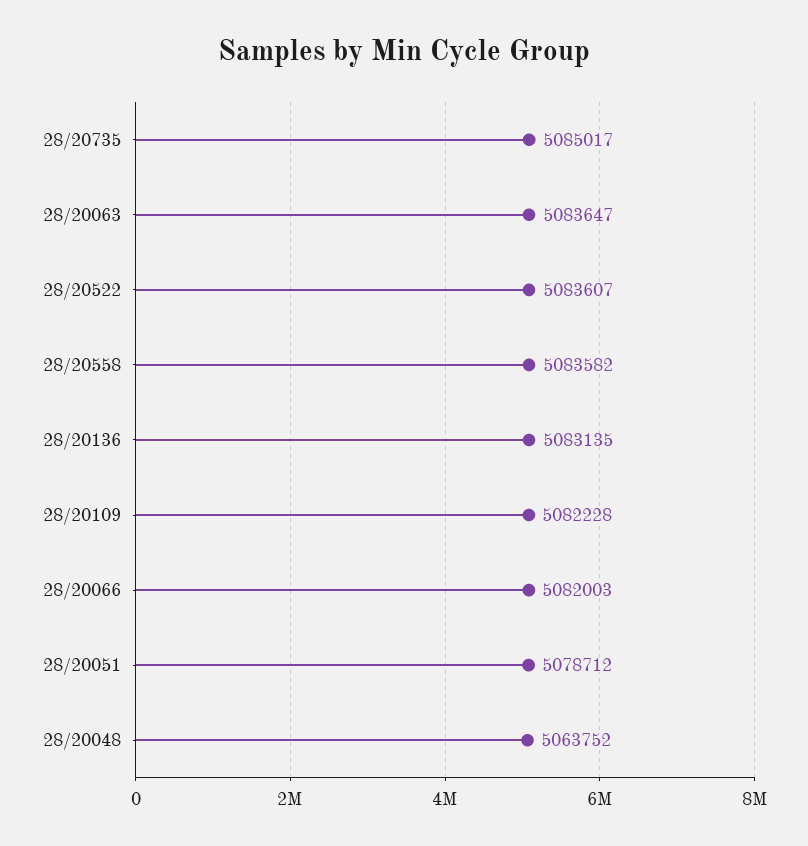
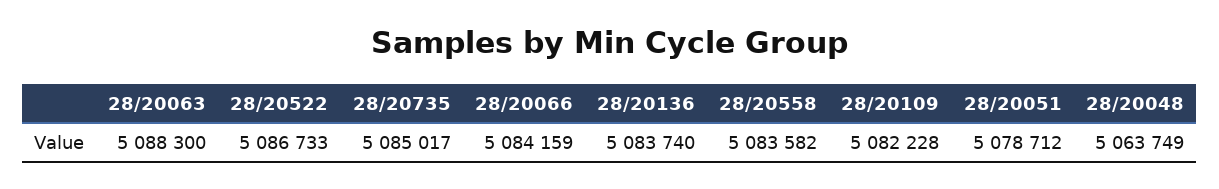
  {
    "28/20735": 5085017,
-   "28/20063": 5083647,
+   "28/20063": 5088300,
-   "28/20522": 5083607,
+   "28/20522": 5086733,
    "28/20558": 5083582,
-   "28/20136": 5083135,
+   "28/20136": 5083740,
    "28/20109": 5082228,
-   "28/20066": 5082003,
+   "28/20066": 5084159,
    "28/20051": 5078712,
-   "28/20048": 5063752
+   "28/20048": 5063749
  }

